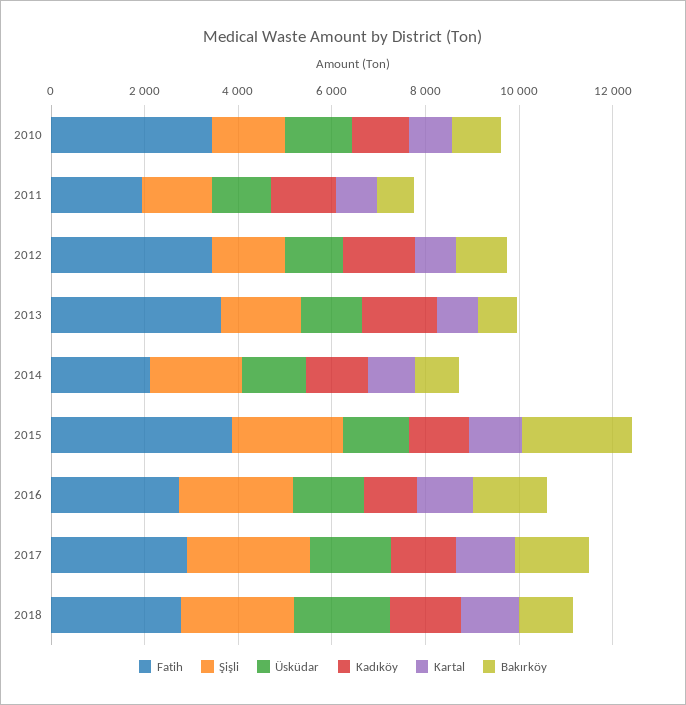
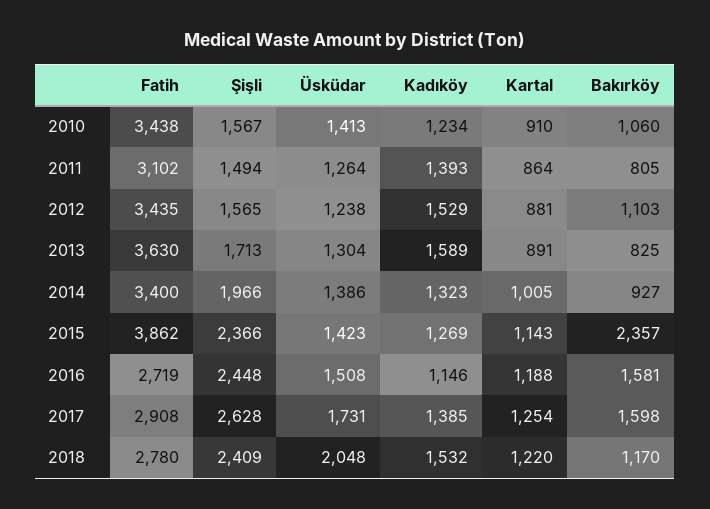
  {
    "Fatih": {
      "2010": 3438,
-     "2011": 2000,
+     "2011": 3102,
      "2012": 3435,
      "2013": 3630,
-     "2014": 2000,
+     "2014": 3400,
      "2015": 3862,
      "2016": 2719,
      "2017": 2908,
      "2018": 2780
    },
    "Şişli": {
      "2010": 1567,
      "2011": 1494,
      "2012": 1565,
      "2013": 1713,
      "2014": 1966,
      "2015": 2366,
      "2016": 2448,
      "2017": 2628,
      "2018": 2409
    },
    "Üsküdar": {
      "2010": 1413,
      "2011": 1264,
      "2012": 1238,
      "2013": 1304,
      "2014": 1386,
      "2015": 1423,
      "2016": 1508,
      "2017": 1731,
      "2018": 2048
    },
    "Kadıköy": {
      "2010": 1234,
      "2011": 1393,
      "2012": 1529,
      "2013": 1589,
      "2014": 1323,
      "2015": 1269,
      "2016": 1146,
      "2017": 1385,
      "2018": 1532
    },
    "Kartal": {
      "2010": 910,
      "2011": 864,
      "2012": 881,
      "2013": 891,
      "2014": 1005,
      "2015": 1143,
      "2016": 1188,
      "2017": 1254,
      "2018": 1220
    },
    "Bakırköy": {
      "2010": 1060,
      "2011": 805,
      "2012": 1103,
      "2013": 825,
      "2014": 927,
      "2015": 2357,
      "2016": 1581,
      "2017": 1598,
      "2018": 1170
    }
  }

